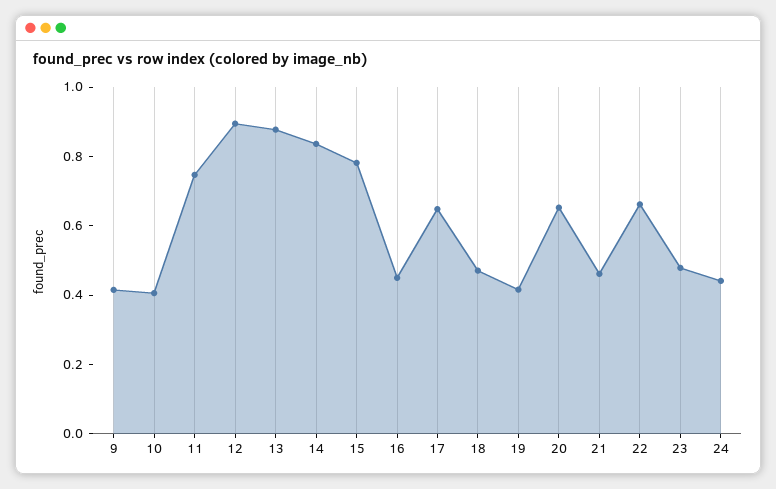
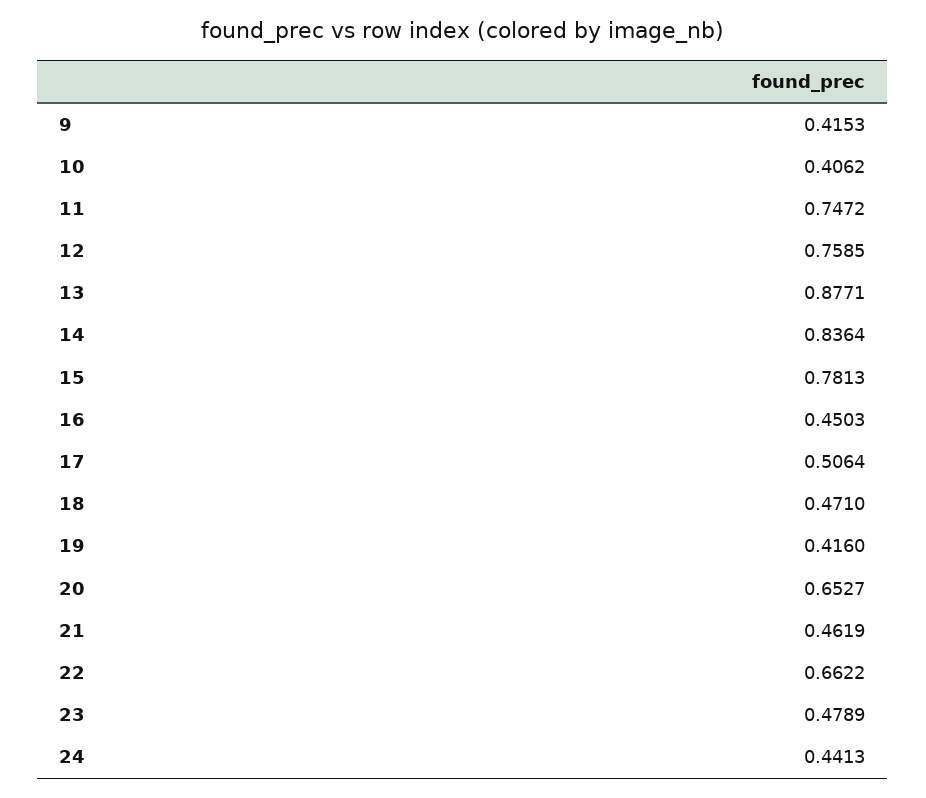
  {
    "9": 0.4153,
    "10": 0.4062,
    "11": 0.7472,
-   "12": 0.9,
+   "12": 0.7585,
    "13": 0.8771,
    "14": 0.8364,
    "15": 0.7813,
    "16": 0.4503,
-   "17": 0.65,
+   "17": 0.5064,
    "18": 0.471,
    "19": 0.416,
    "20": 0.6527,
    "21": 0.4619,
    "22": 0.6622,
    "23": 0.4789,
    "24": 0.4413
  }

